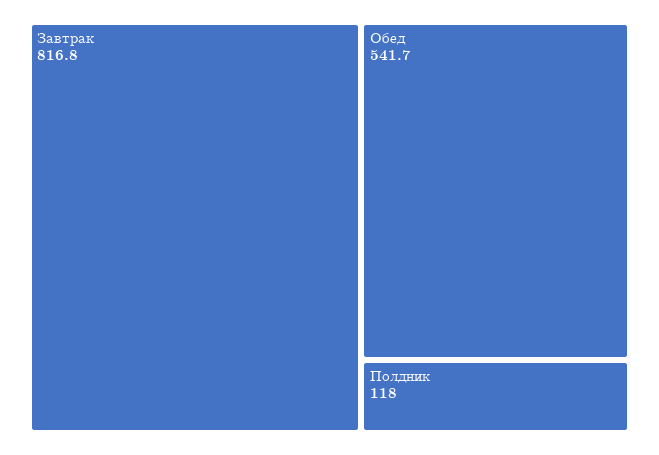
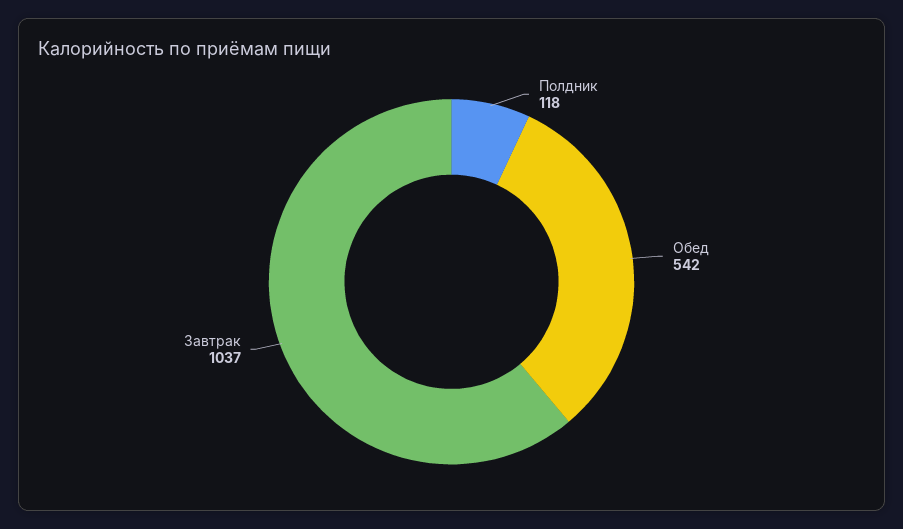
  {
-   "Завтрак": 816.8,
+   "Завтрак": 1037,
    "Обед": 541.7,
    "Полдник": 118
  }

